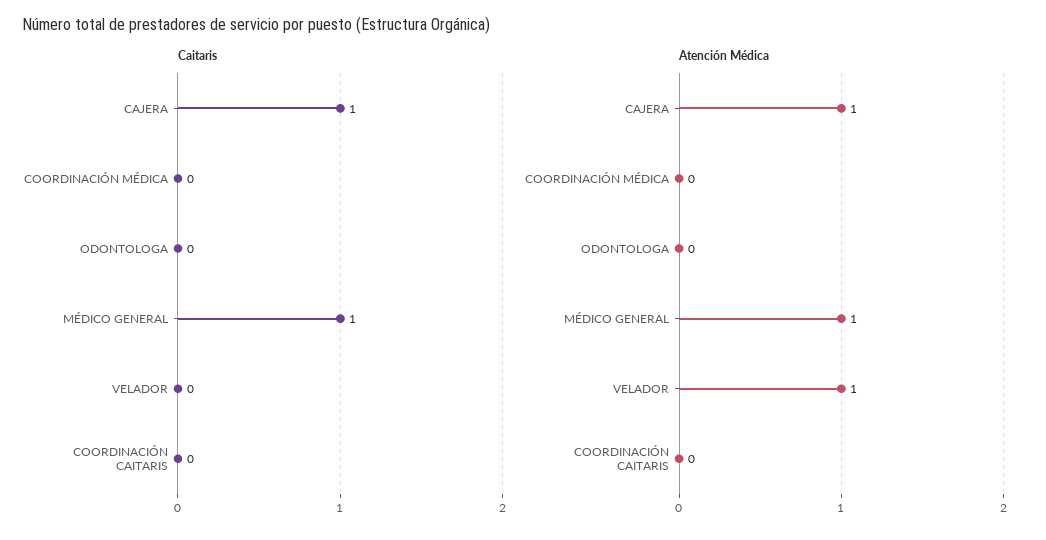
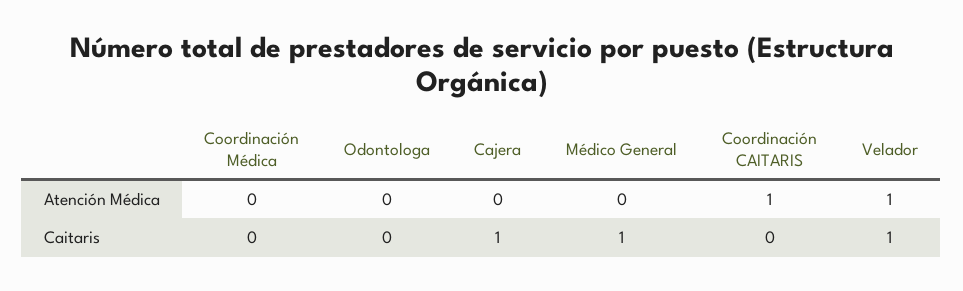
  {
    "Caitaris": {
      "CAJERA": 1,
      "COORDINACIÓN MÉDICA": 0,
      "ODONTOLOGA": 0,
      "MÉDICO GENERAL": 1,
-     "VELADOR": 0,
+     "VELADOR": 1,
      "COORDINACIÓN CAITARIS": 0
    },
    "Atención Médica": {
-     "CAJERA": 1,
+     "CAJERA": 0,
      "COORDINACIÓN MÉDICA": 0,
      "ODONTOLOGA": 0,
-     "MÉDICO GENERAL": 1,
+     "MÉDICO GENERAL": 0,
      "VELADOR": 1,
-     "COORDINACIÓN CAITARIS": 0
+     "COORDINACIÓN CAITARIS": 1
    }
  }

